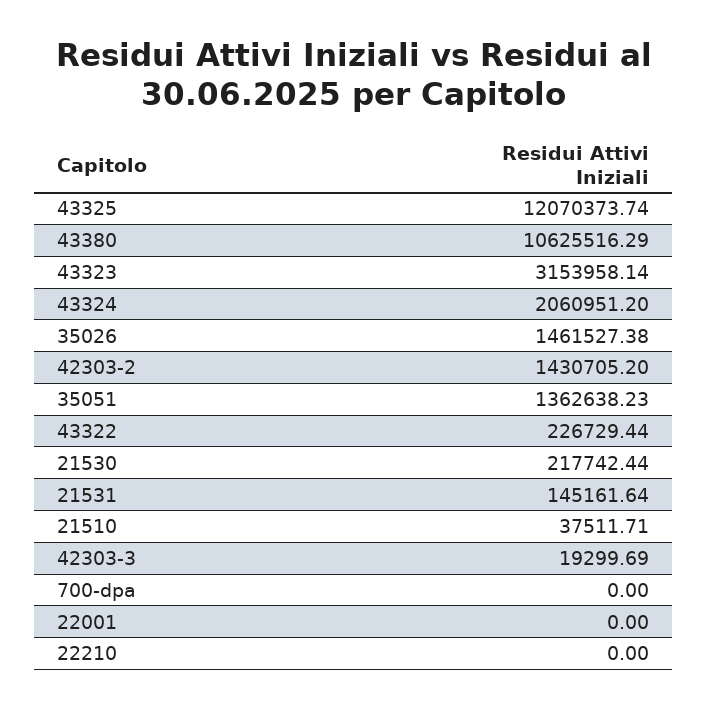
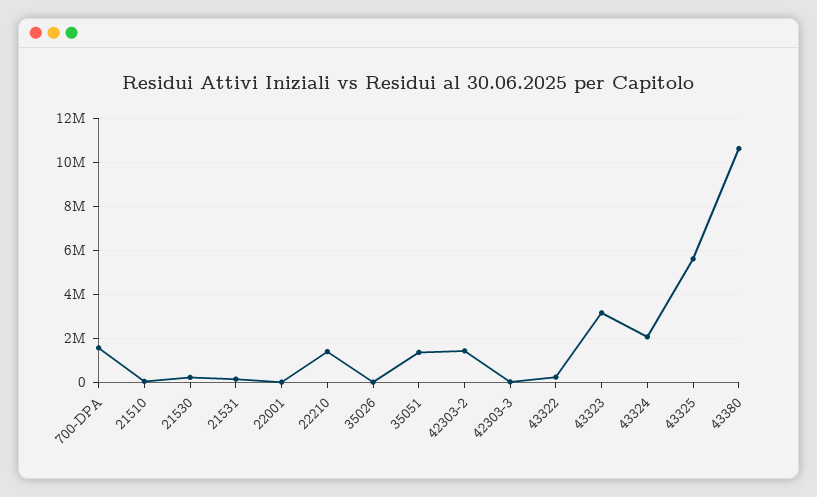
  {
-   "43325": 12070373.74,
+   "43325": 5500000,
    "43380": 10625516.29,
    "43323": 3153958.14,
    "43324": 2060951.2,
-   "35026": 1461527.38,
+   "35026": 0,
    "42303-2": 1430705.2,
    "35051": 1362638.23,
    "43322": 226729.44,
    "21530": 217742.44,
    "21531": 145161.64,
    "21510": 37511.71,
    "42303-3": 19299.69,
-   "700-dpa": 0,
+   "700-dpa": 1500000,
    "22001": 0,
-   "22210": 0
+   "22210": 1500000
  }

